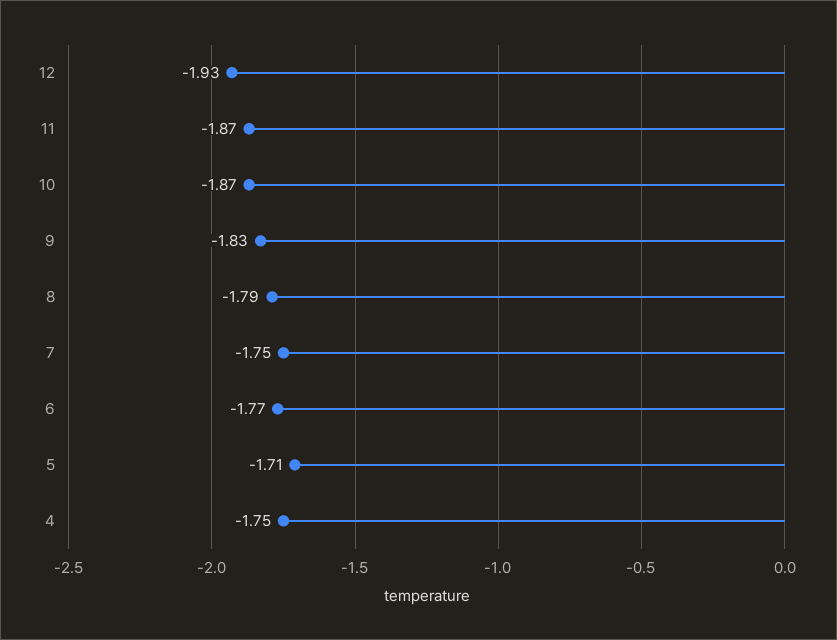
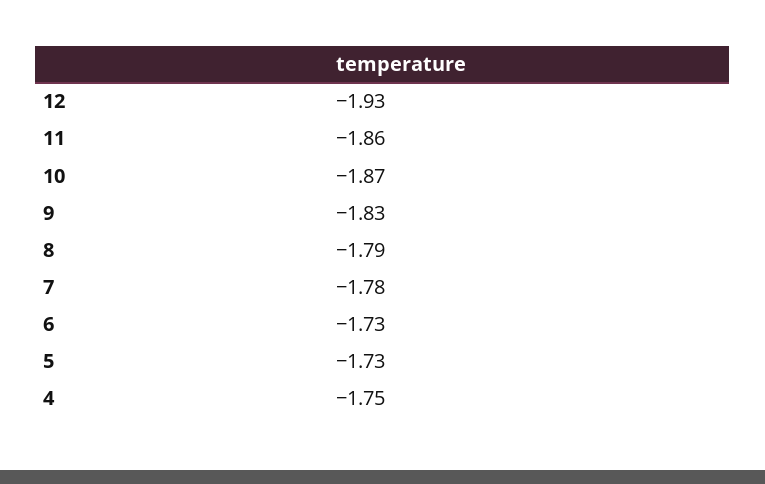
  {
    "12": -1.93,
-   "11": -1.87,
+   "11": -1.86,
    "10": -1.87,
    "9": -1.83,
    "8": -1.79,
-   "7": -1.75,
+   "7": -1.78,
-   "6": -1.77,
+   "6": -1.73,
-   "5": -1.71,
+   "5": -1.73,
    "4": -1.75
  }

